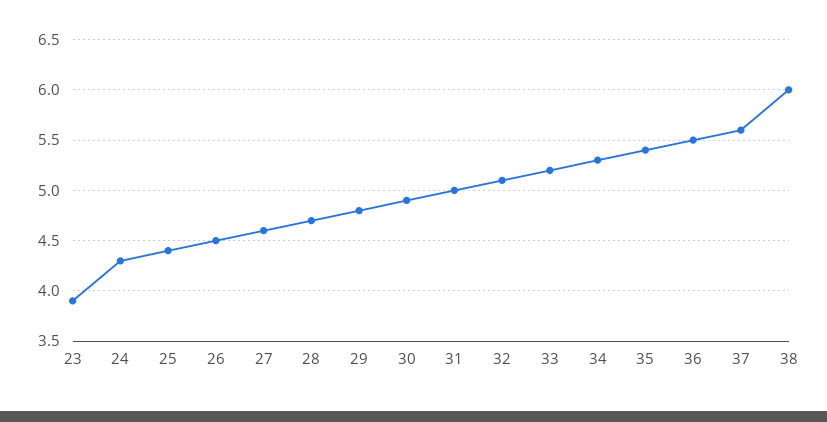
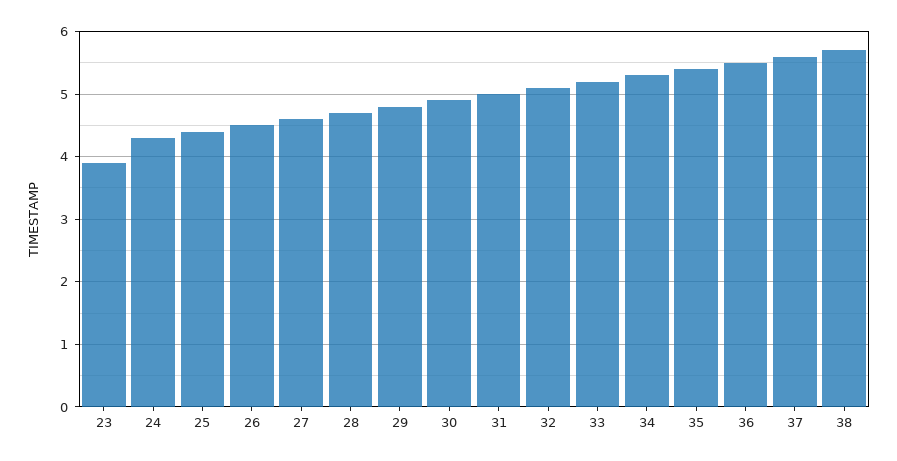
  {
    "23": 3.9,
    "24": 4.3,
    "25": 4.4,
    "26": 4.5,
    "27": 4.6,
    "28": 4.7,
    "29": 4.8,
    "30": 4.9,
    "31": 5,
    "32": 5.1,
    "33": 5.2,
    "34": 5.3,
    "35": 5.4,
    "36": 5.5,
    "37": 5.6,
-   "38": 6
+   "38": 5.7
  }

